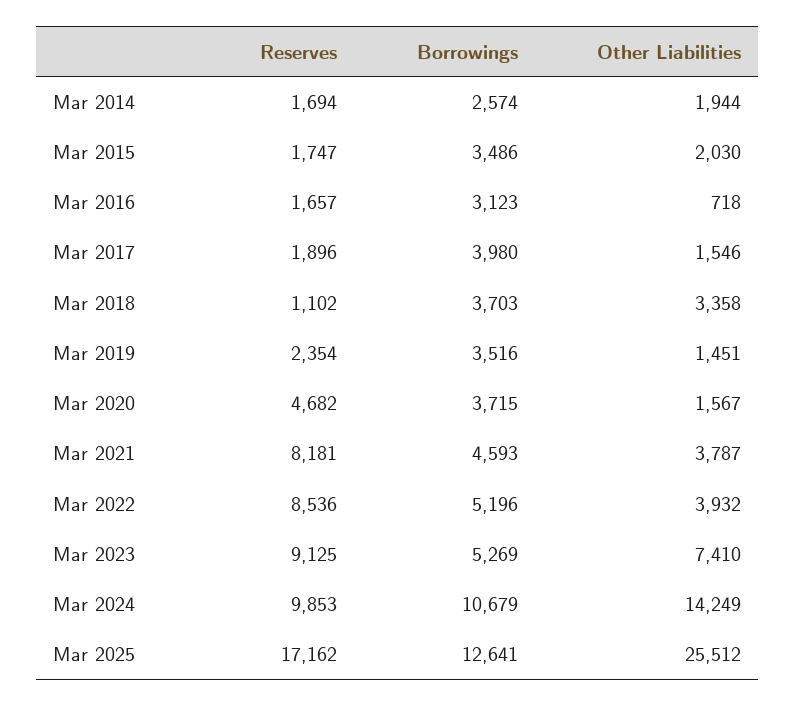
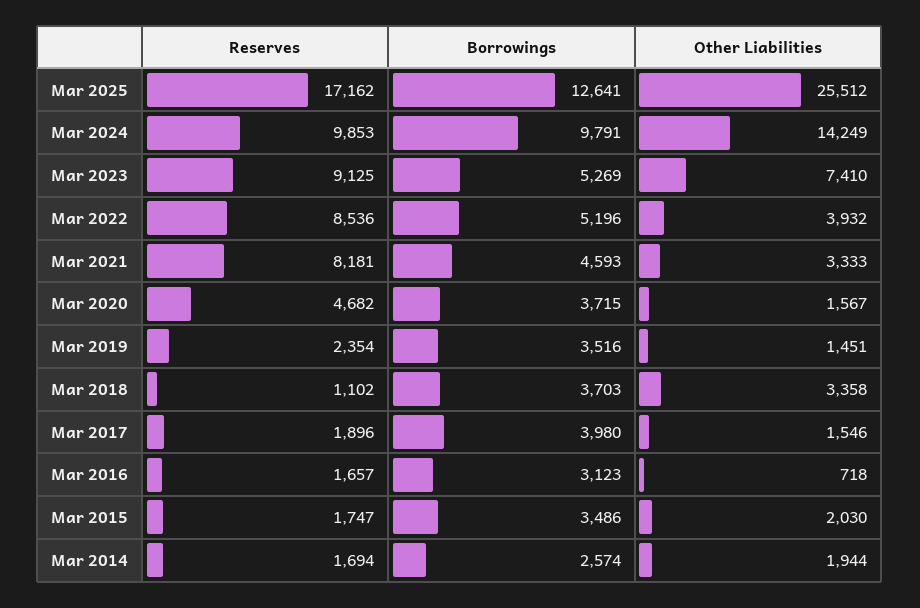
  {
    "Reserves": {
      "Mar 2014": 1694,
      "Mar 2015": 1747,
      "Mar 2016": 1657,
      "Mar 2017": 1896,
      "Mar 2018": 1102,
      "Mar 2019": 2354,
      "Mar 2020": 4682,
      "Mar 2021": 8181,
      "Mar 2022": 8536,
      "Mar 2023": 9125,
      "Mar 2024": 9853,
      "Mar 2025": 17162
    },
    "Borrowings": {
      "Mar 2014": 2574,
      "Mar 2015": 3486,
      "Mar 2016": 3123,
      "Mar 2017": 3980,
      "Mar 2018": 3703,
      "Mar 2019": 3516,
      "Mar 2020": 3715,
      "Mar 2021": 4593,
      "Mar 2022": 5196,
      "Mar 2023": 5269,
-     "Mar 2024": 10679,
+     "Mar 2024": 9791,
      "Mar 2025": 12641
    },
    "Other Liabilities": {
      "Mar 2014": 1944,
      "Mar 2015": 2030,
      "Mar 2016": 718,
      "Mar 2017": 1546,
      "Mar 2018": 3358,
      "Mar 2019": 1451,
      "Mar 2020": 1567,
-     "Mar 2021": 3787,
+     "Mar 2021": 3333,
      "Mar 2022": 3932,
      "Mar 2023": 7410,
      "Mar 2024": 14249,
      "Mar 2025": 25512
    }
  }

